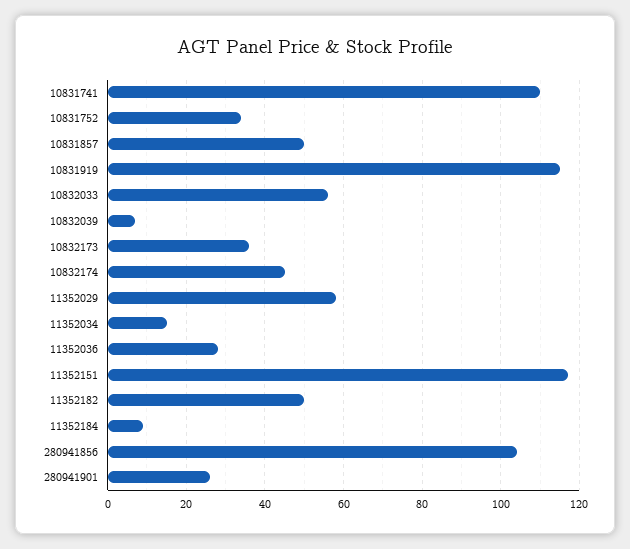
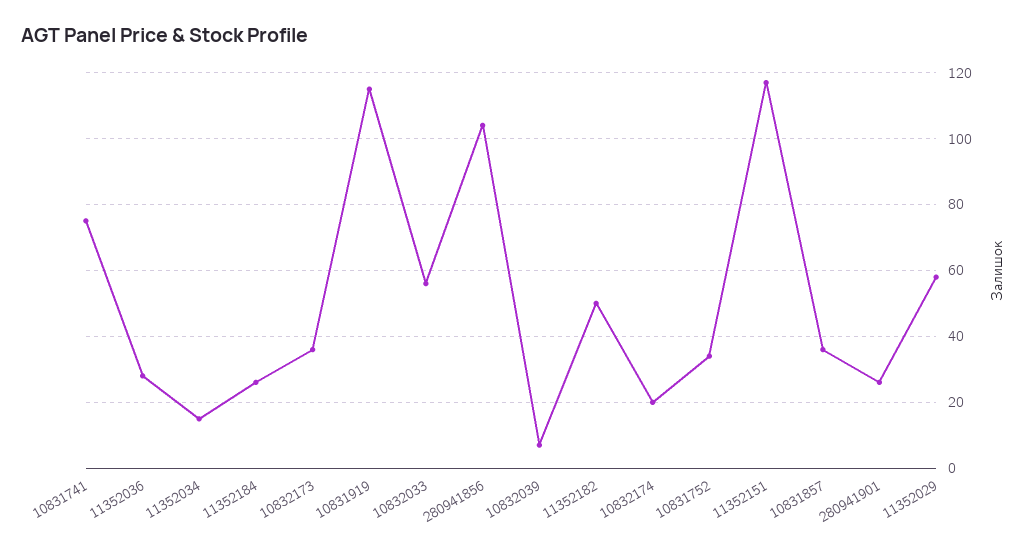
  {
-   "10831741": 110,
+   "10831741": 75,
    "10831752": 35,
-   "10831857": 50,
+   "10831857": 35,
    "10831919": 115,
    "10832033": 55,
    "10832039": 5,
    "10832173": 35,
-   "10832174": 45,
+   "10832174": 20,
    "11352029": 60,
    "11352034": 15,
    "11352036": 30,
    "11352151": 115,
    "11352182": 50,
-   "11352184": 10,
+   "11352184": 25,
    "280941856": 105,
    "280941901": 25
  }

